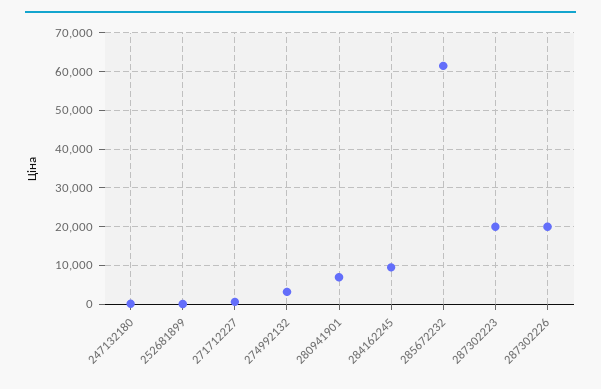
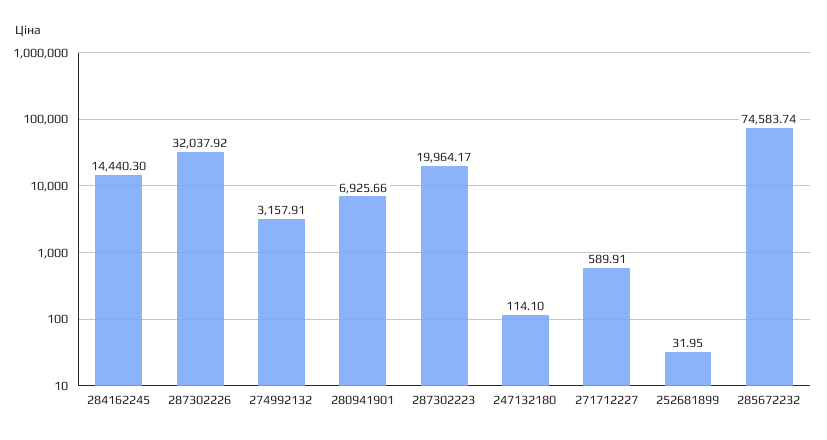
  {
    "247132180": 114.1,
    "252681899": 31.95,
    "271712227": 589.91,
    "274992132": 3157.91,
    "280941901": 6925.66,
-   "284162245": 10000,
+   "284162245": 14440.3,
-   "285672232": 62000,
+   "285672232": 74583.74,
    "287302223": 19964.17,
-   "287302226": 20000
+   "287302226": 32037.92
  }

